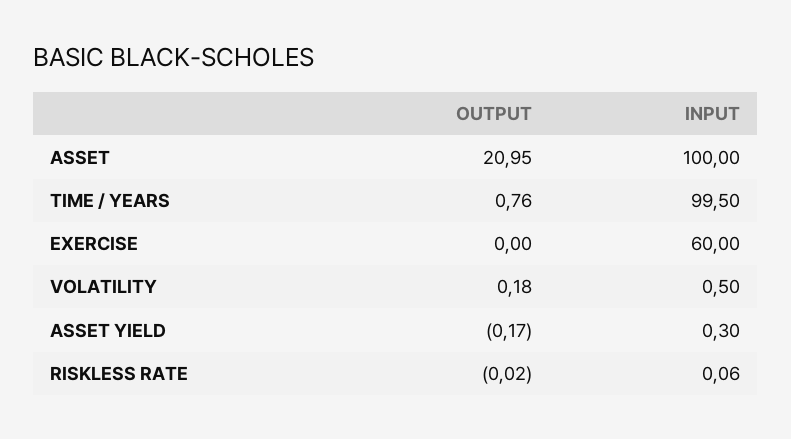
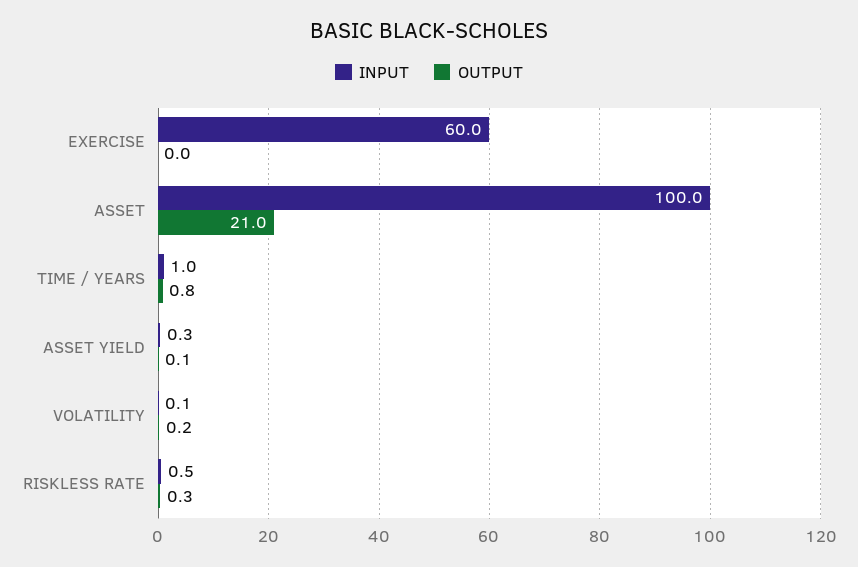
  {
    "OUTPUT": {
      "ASSET": 20.95,
      "TIME / YEARS": 0.76,
      "EXERCISE": 0,
      "VOLATILITY": 0.18,
-     "ASSET YIELD": -0.17,
+     "ASSET YIELD": 0.1,
-     "RISKLESS RATE": -0.02
+     "RISKLESS RATE": 0.3
    },
    "INPUT": {
      "ASSET": 100,
-     "TIME / YEARS": 99.5,
+     "TIME / YEARS": 1,
      "EXERCISE": 60,
-     "VOLATILITY": 0.5,
+     "VOLATILITY": 0.1,
      "ASSET YIELD": 0.3,
-     "RISKLESS RATE": 0.06
+     "RISKLESS RATE": 0.5
    }
  }

